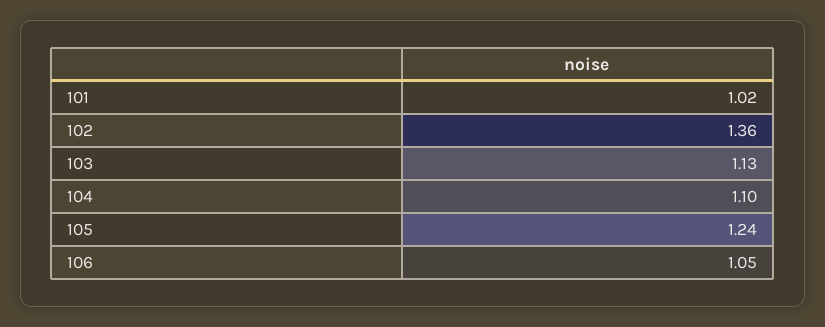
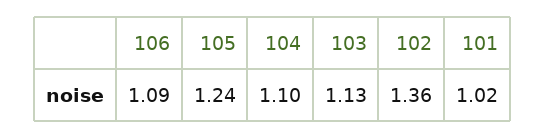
  {
    "101": 1.02,
    "102": 1.36,
    "103": 1.13,
    "104": 1.1,
    "105": 1.24,
-   "106": 1.05
+   "106": 1.09
  }

